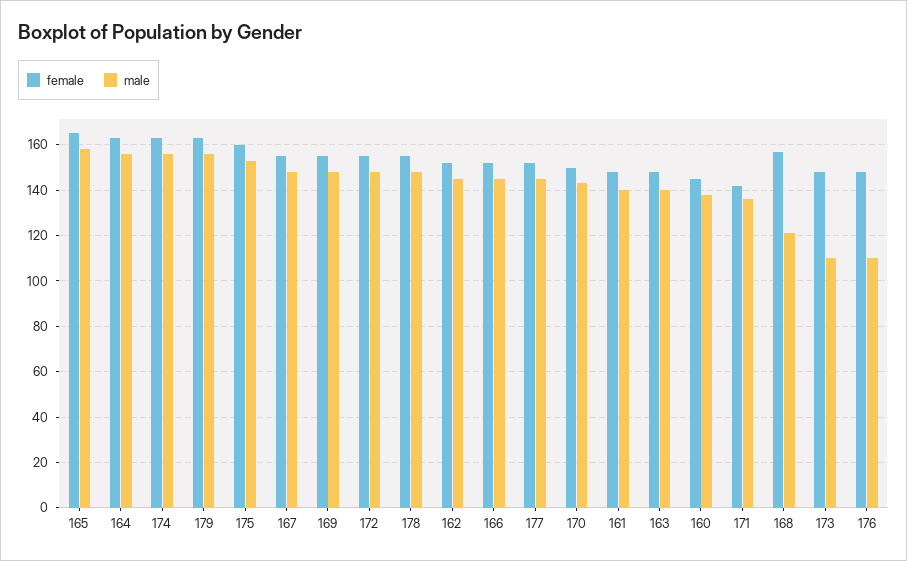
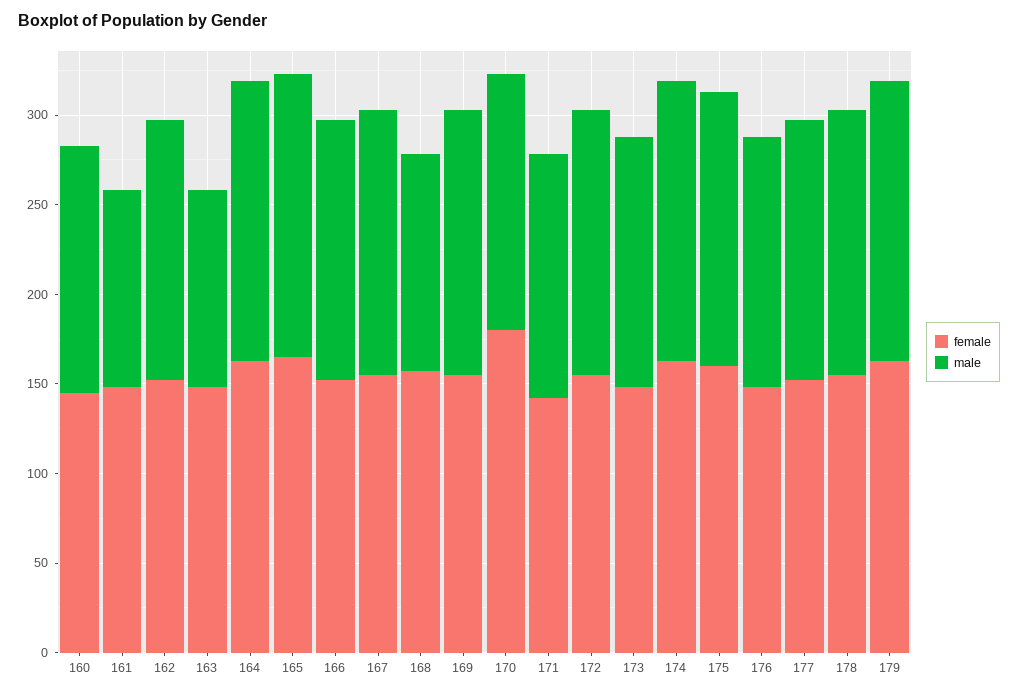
  {
    "female": {
      "165": 165,
      "164": 165,
      "174": 165,
      "179": 165,
      "175": 160,
      "167": 155,
      "169": 155,
      "172": 155,
      "178": 155,
      "162": 150,
      "166": 150,
      "177": 150,
-     "170": 150,
+     "170": 180,
      "161": 150,
      "163": 150,
      "160": 145,
      "171": 140,
      "168": 155,
      "173": 150,
      "176": 150
    },
    "male": {
      "165": 160,
      "164": 155,
      "174": 155,
      "179": 155,
      "175": 155,
      "167": 150,
      "169": 150,
      "172": 150,
      "178": 150,
      "162": 145,
      "166": 145,
      "177": 145,
      "170": 145,
-     "161": 140,
+     "161": 110,
-     "163": 140,
+     "163": 110,
      "160": 140,
      "171": 135,
      "168": 120,
-     "173": 110,
+     "173": 140,
-     "176": 110
+     "176": 140
    }
  }

